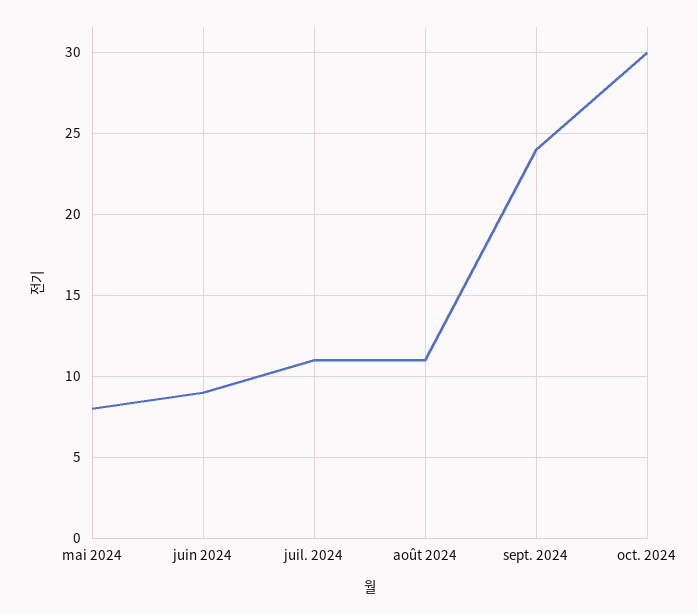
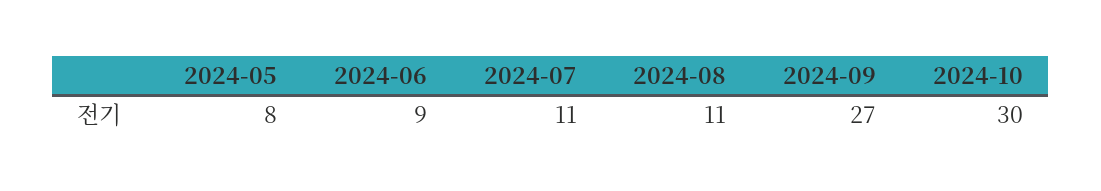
  {
    "mai 2024": 8,
    "juin 2024": 9,
    "juil. 2024": 11,
    "août 2024": 11,
-   "sept. 2024": 24,
+   "sept. 2024": 27,
    "oct. 2024": 30
  }

